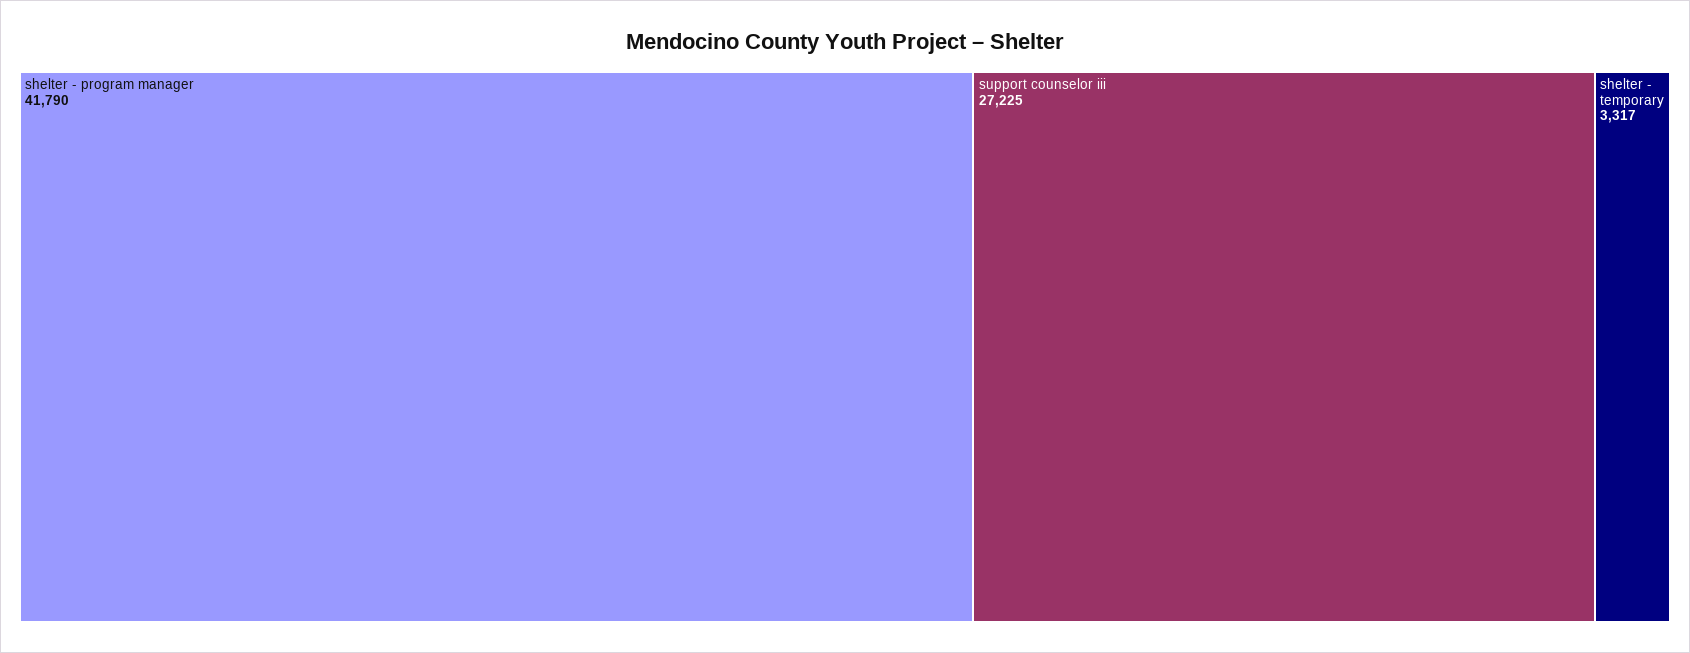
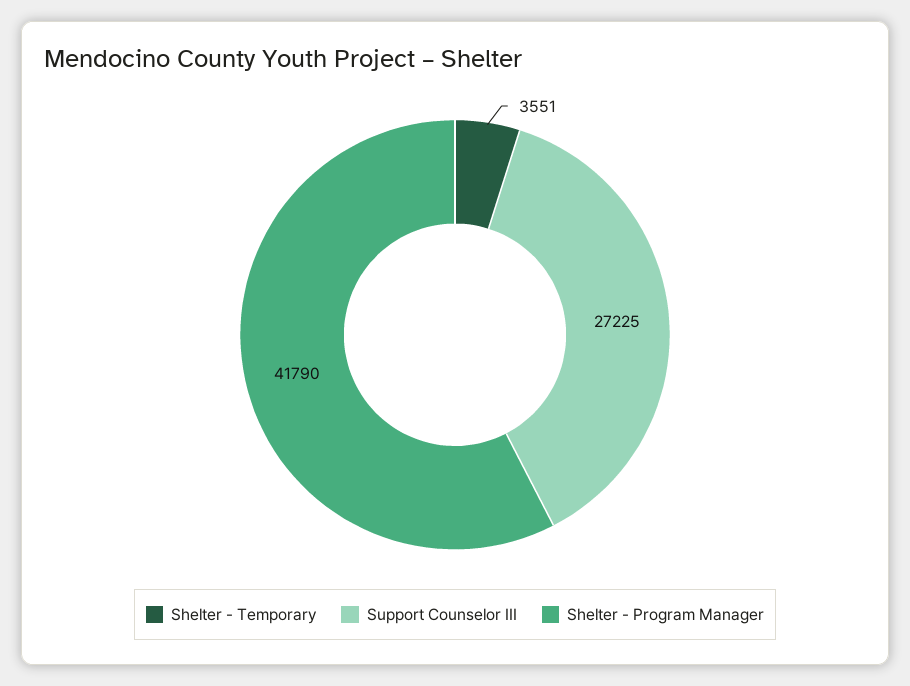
  {
    "shelter - program manager": 41790,
    "support counselor iii": 27225,
-   "shelter - temporary": 3317
+   "shelter - temporary": 3551
  }

